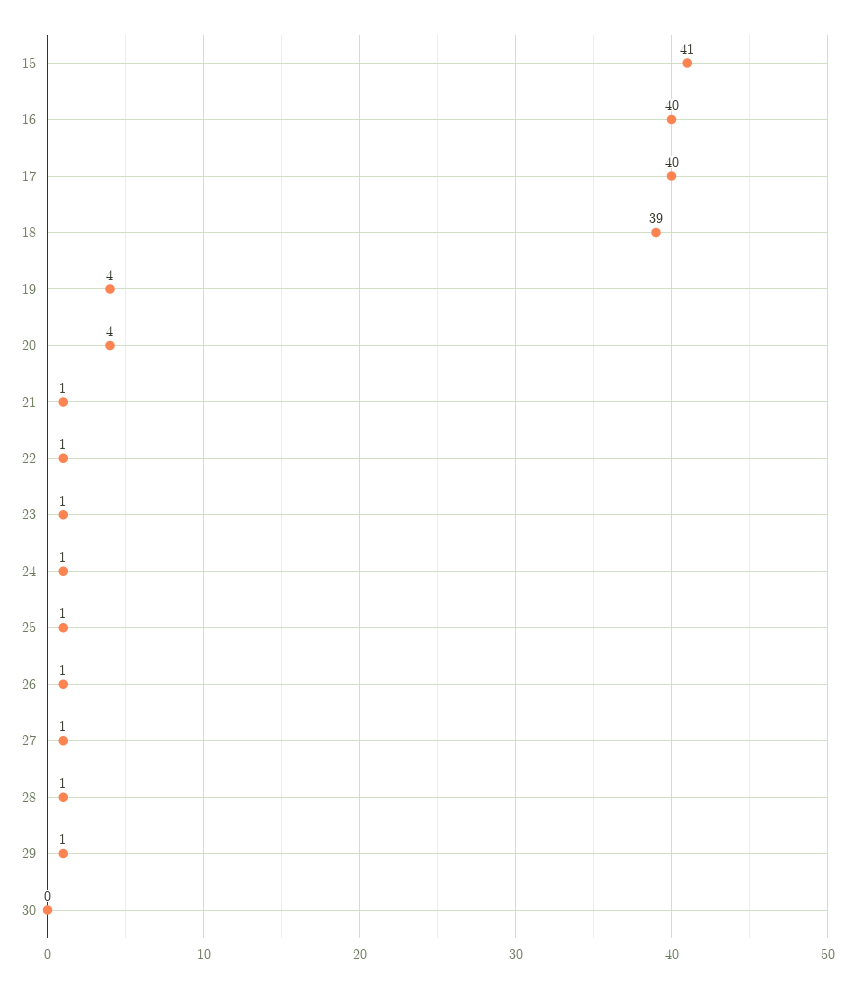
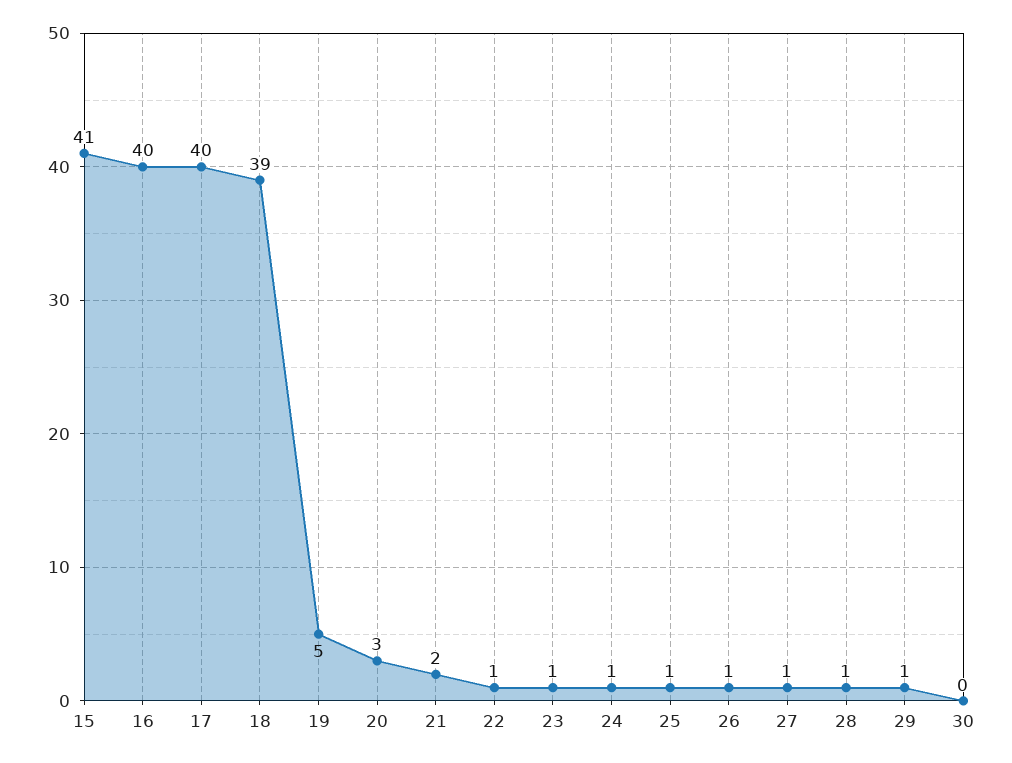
  {
    "15": 41,
    "16": 40,
    "17": 40,
    "18": 39,
-   "19": 4,
+   "19": 5,
-   "20": 4,
+   "20": 3,
-   "21": 1,
+   "21": 2,
    "22": 1,
    "23": 1,
    "24": 1,
    "25": 1,
    "26": 1,
    "27": 1,
    "28": 1,
    "29": 1,
    "30": 0
  }

